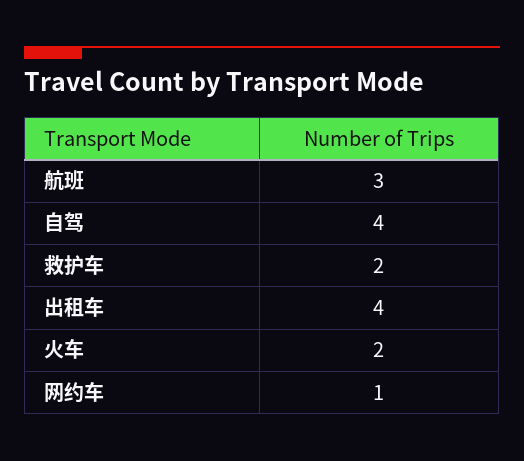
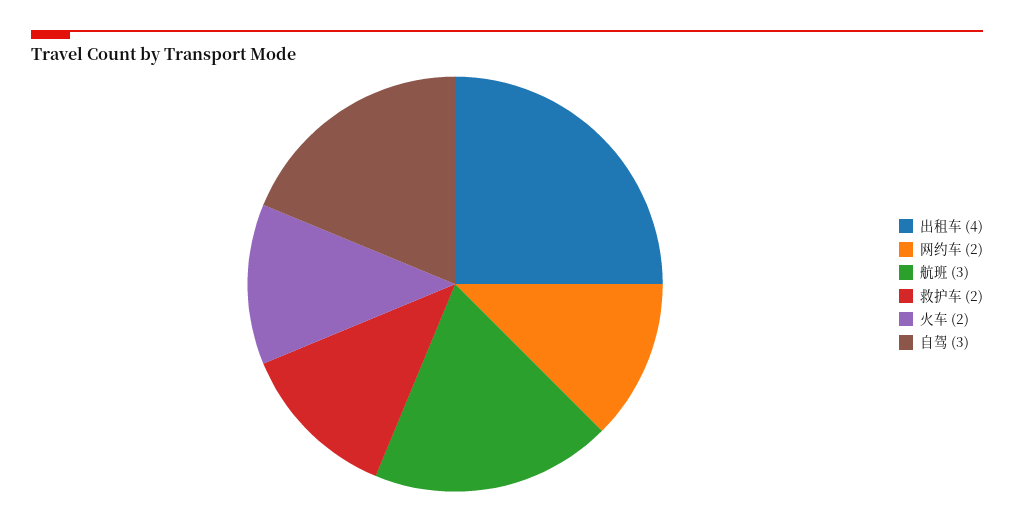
  {
    "航班": 3,
-   "自驾": 4,
+   "自驾": 3,
    "救护车": 2,
    "出租车": 4,
    "火车": 2,
-   "网约车": 1
+   "网约车": 2
  }

